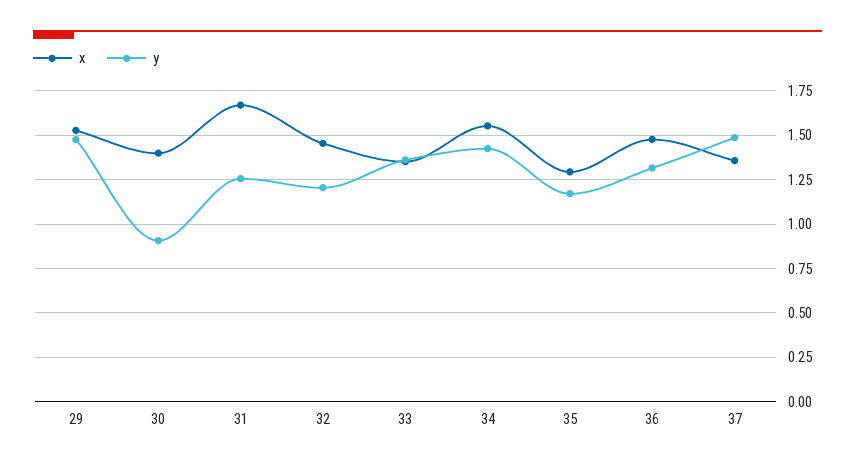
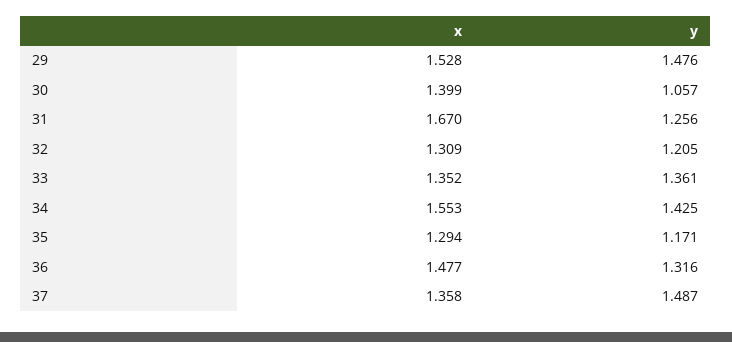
  {
    "x": {
      "29": 1.528,
      "30": 1.399,
      "31": 1.67,
-     "32": 1.45,
+     "32": 1.309,
      "33": 1.352,
      "34": 1.553,
      "35": 1.294,
      "36": 1.477,
      "37": 1.358
    },
    "y": {
      "29": 1.476,
-     "30": 0.9,
+     "30": 1.057,
      "31": 1.256,
      "32": 1.205,
      "33": 1.361,
      "34": 1.425,
      "35": 1.171,
      "36": 1.316,
      "37": 1.487
    }
  }

